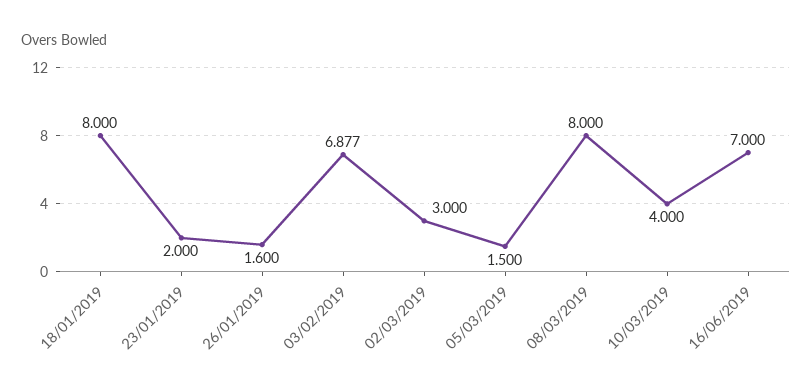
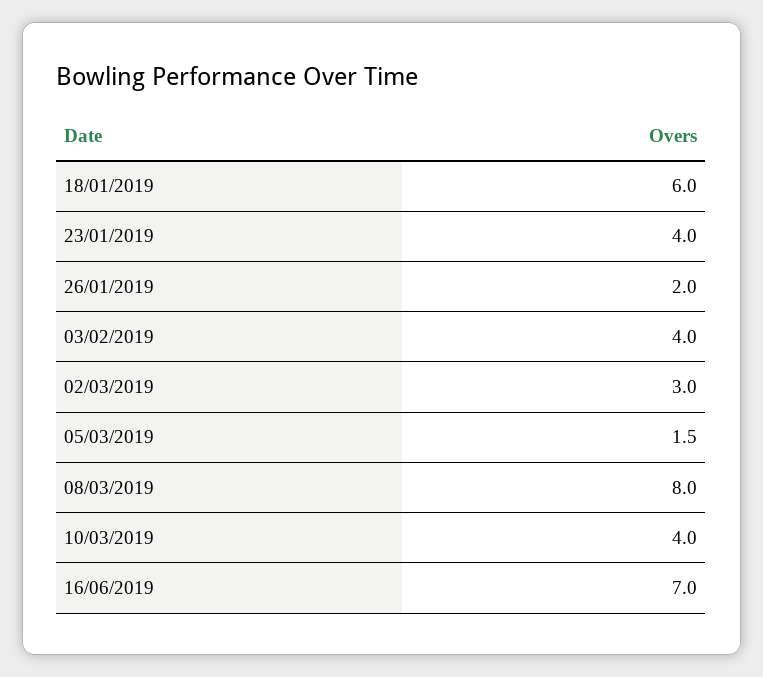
  {
-   "18/01/2019": 8,
+   "18/01/2019": 6,
-   "23/01/2019": 2,
+   "23/01/2019": 4,
-   "26/01/2019": 1.6,
+   "26/01/2019": 2,
-   "03/02/2019": 6.877,
+   "03/02/2019": 4,
    "02/03/2019": 3,
    "05/03/2019": 1.5,
    "08/03/2019": 8,
    "10/03/2019": 4,
    "16/06/2019": 7
  }

